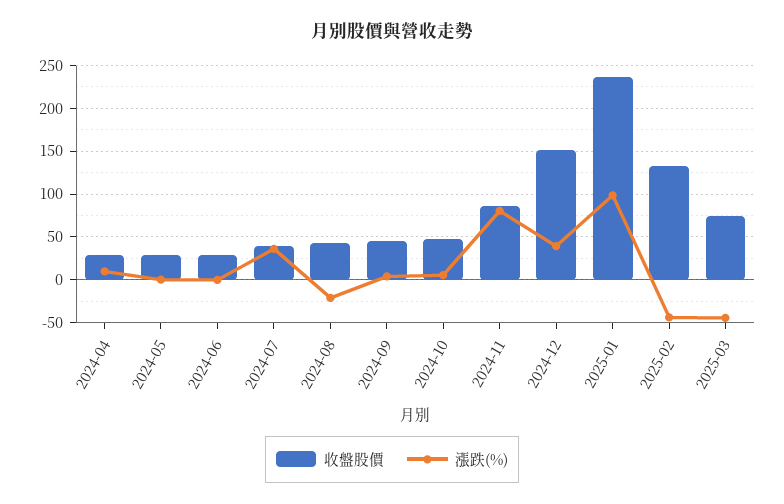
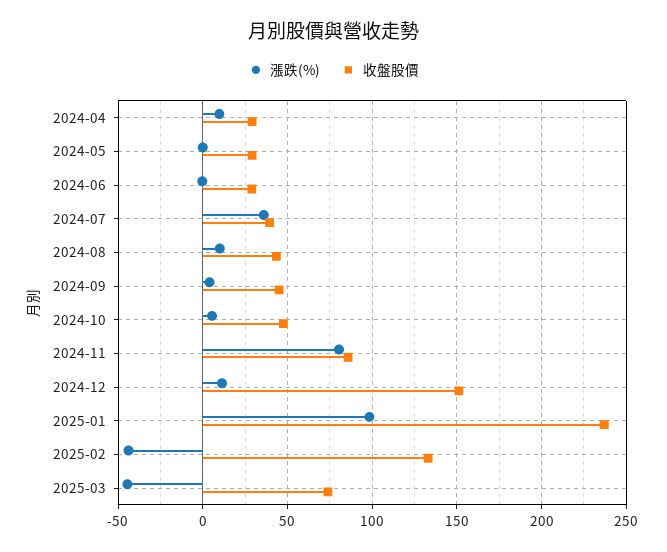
  {
    "收盤股價": {
      "2024-04": 30,
      "2024-05": 30,
      "2024-06": 30,
      "2024-07": 40,
      "2024-08": 45,
      "2024-09": 45,
      "2024-10": 50,
      "2024-11": 85,
      "2024-12": 150,
      "2025-01": 235,
      "2025-02": 135,
      "2025-03": 75
    },
    "漲跌(%)": {
      "2024-04": 10,
      "2024-05": 0,
      "2024-06": 0,
      "2024-07": 35,
-     "2024-08": -20,
+     "2024-08": 10,
      "2024-09": 5,
      "2024-10": 5,
      "2024-11": 80,
-     "2024-12": 40,
+     "2024-12": 10,
      "2025-01": 100,
      "2025-02": -45,
      "2025-03": -45
    }
  }

